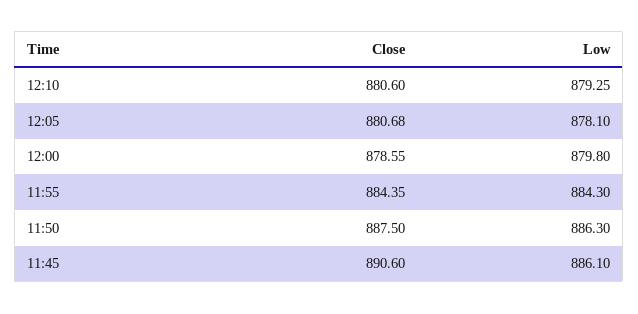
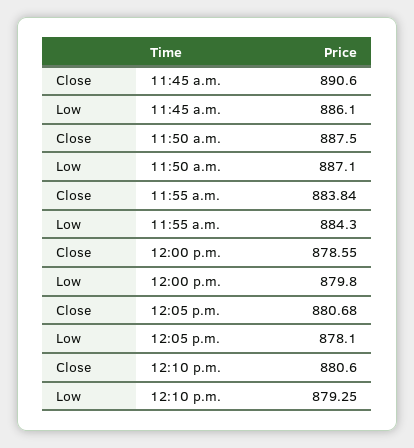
  {
    "Close": {
      "12:10": 880.6,
      "12:05": 880.68,
      "12:00": 878.55,
-     "11:55": 884.35,
+     "11:55": 883.84,
      "11:50": 887.5,
      "11:45": 890.6
    },
    "Low": {
      "12:10": 879.25,
      "12:05": 878.1,
      "12:00": 879.8,
      "11:55": 884.3,
-     "11:50": 886.3,
+     "11:50": 887.1,
      "11:45": 886.1
    }
  }

